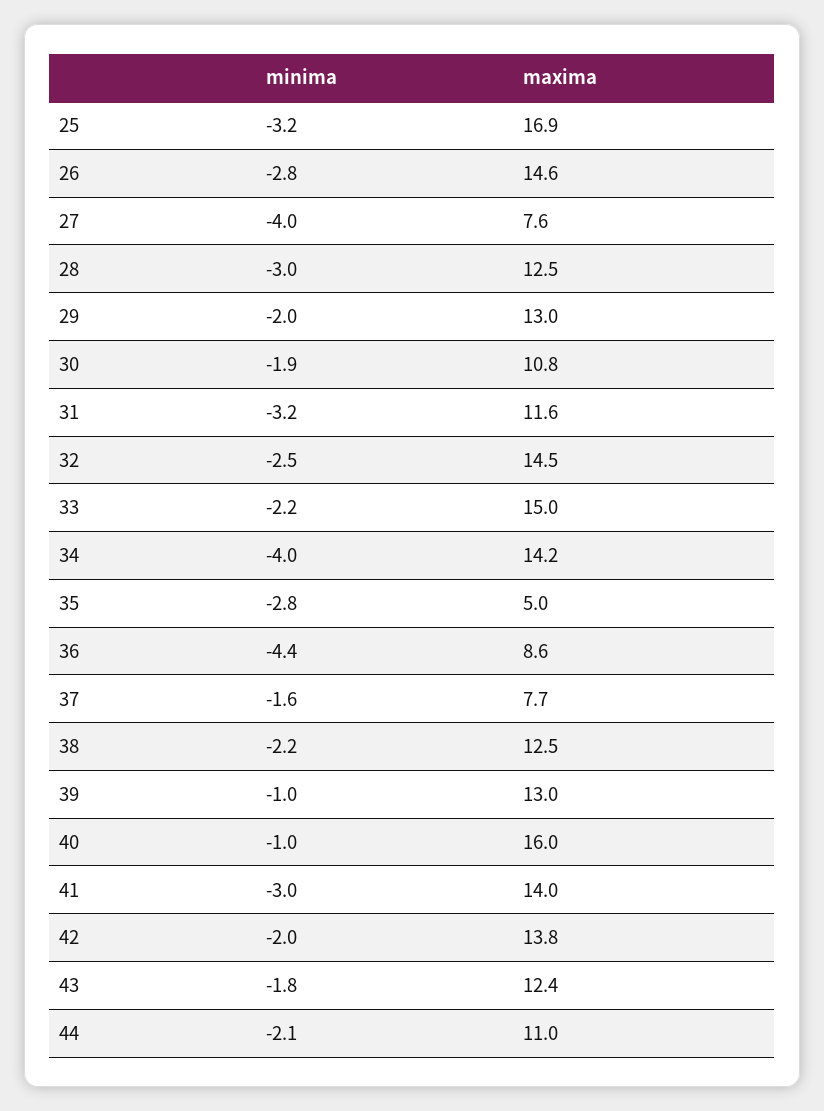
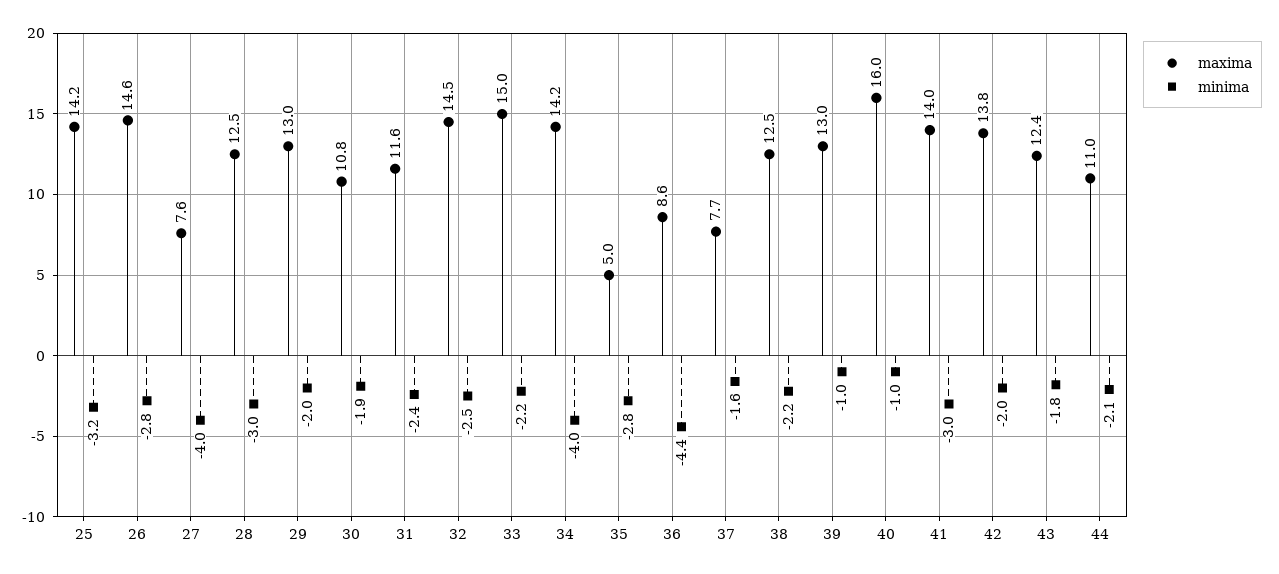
  {
    "minima": {
      "25": -3.2,
      "26": -2.8,
      "27": -4,
      "28": -3,
      "29": -2,
      "30": -1.9,
-     "31": -3.2,
+     "31": -2.4,
      "32": -2.5,
      "33": -2.2,
      "34": -4,
      "35": -2.8,
      "36": -4.4,
      "37": -1.6,
      "38": -2.2,
      "39": -1,
      "40": -1,
      "41": -3,
      "42": -2,
      "43": -1.8,
      "44": -2.1
    },
    "maxima": {
-     "25": 16.9,
+     "25": 14.2,
      "26": 14.6,
      "27": 7.6,
      "28": 12.5,
      "29": 13,
      "30": 10.8,
      "31": 11.6,
      "32": 14.5,
      "33": 15,
      "34": 14.2,
      "35": 5,
      "36": 8.6,
      "37": 7.7,
      "38": 12.5,
      "39": 13,
      "40": 16,
      "41": 14,
      "42": 13.8,
      "43": 12.4,
      "44": 11
    }
  }

